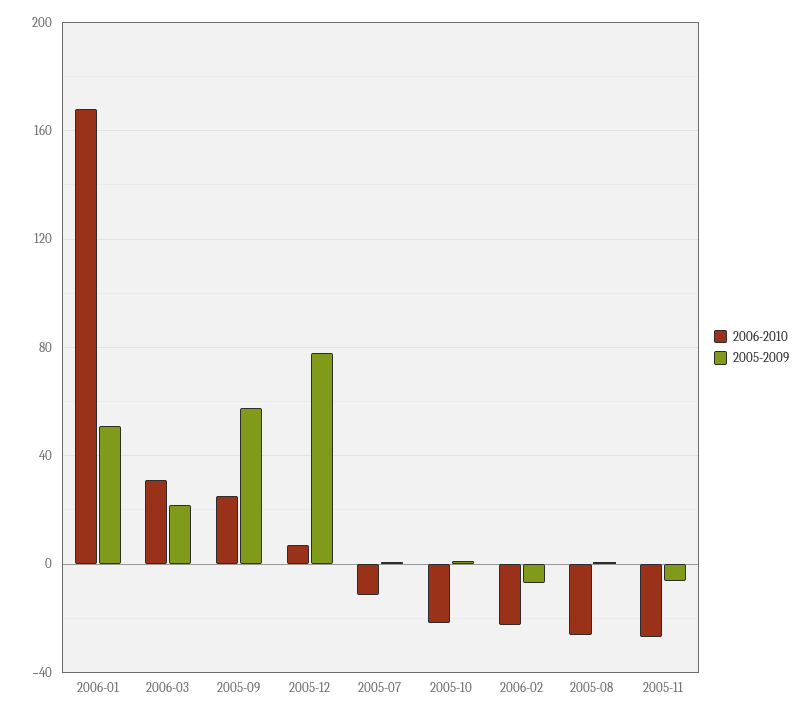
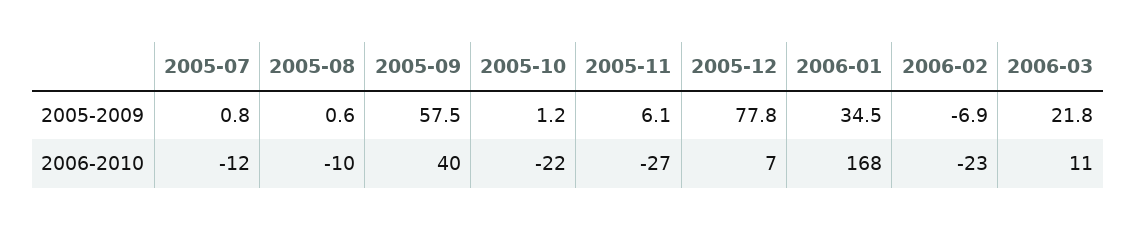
  {
    "2006-2010": {
      "2006-01": 168,
-     "2006-03": 30,
+     "2006-03": 11,
-     "2005-09": 25,
+     "2005-09": 40,
      "2005-12": 7,
      "2005-07": -12,
      "2005-10": -22,
      "2006-02": -23,
-     "2005-08": -25,
+     "2005-08": -10,
      "2005-11": -27
    },
    "2005-2009": {
-     "2006-01": 50,
+     "2006-01": 34.5,
      "2006-03": 21.8,
      "2005-09": 57.5,
      "2005-12": 77.8,
      "2005-07": 0.8,
      "2005-10": 1.2,
      "2006-02": -6.9,
      "2005-08": 0.6,
-     "2005-11": -5
+     "2005-11": 6.1
    }
  }

